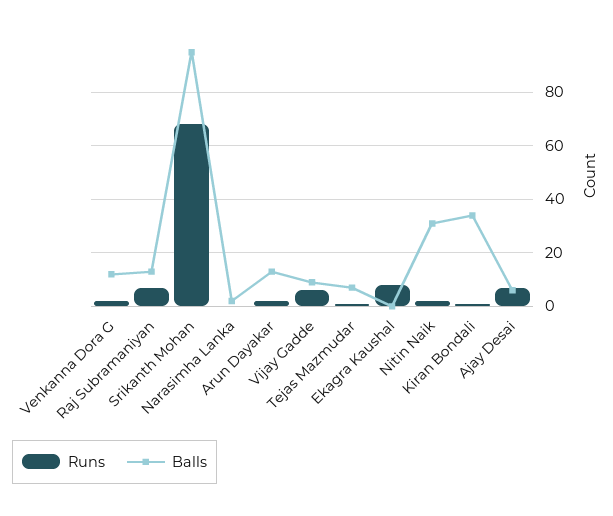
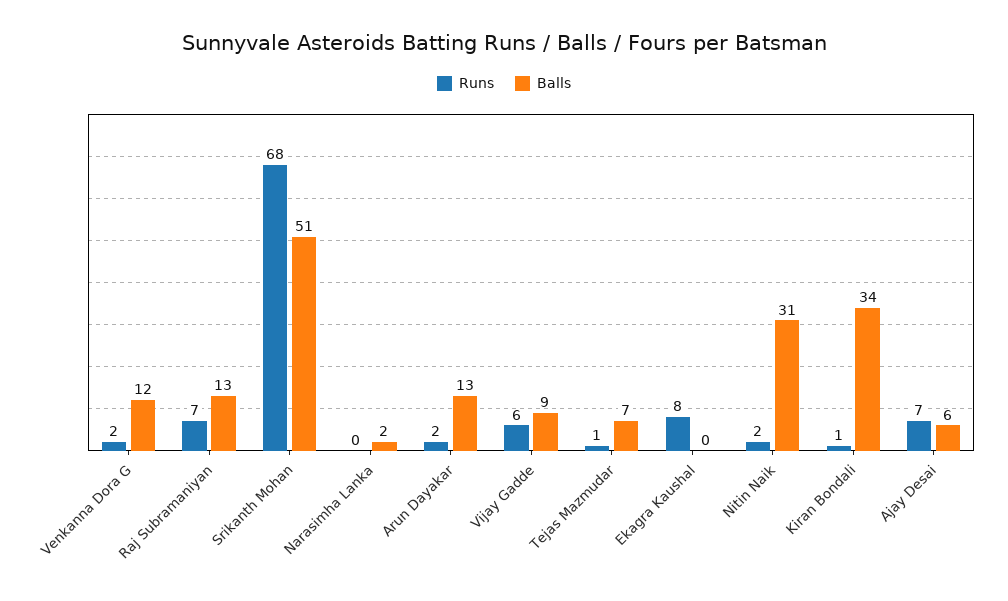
  {
    "Runs": {
      "Venkanna Dora G": 2,
      "Raj Subramaniyan": 7,
      "Srikanth Mohan": 68,
      "Narasimha Lanka": 0,
      "Arun Dayakar": 2,
      "Vijay Gadde": 6,
      "Tejas Mazmudar": 1,
      "Ekagra Kaushal": 8,
      "Nitin Naik": 2,
      "Kiran Bondali": 1,
      "Ajay Desai": 7
    },
    "Balls": {
      "Venkanna Dora G": 12,
      "Raj Subramaniyan": 13,
-     "Srikanth Mohan": 95,
+     "Srikanth Mohan": 51,
      "Narasimha Lanka": 2,
      "Arun Dayakar": 13,
      "Vijay Gadde": 9,
      "Tejas Mazmudar": 7,
      "Ekagra Kaushal": 0,
      "Nitin Naik": 31,
      "Kiran Bondali": 34,
      "Ajay Desai": 6
    }
  }

